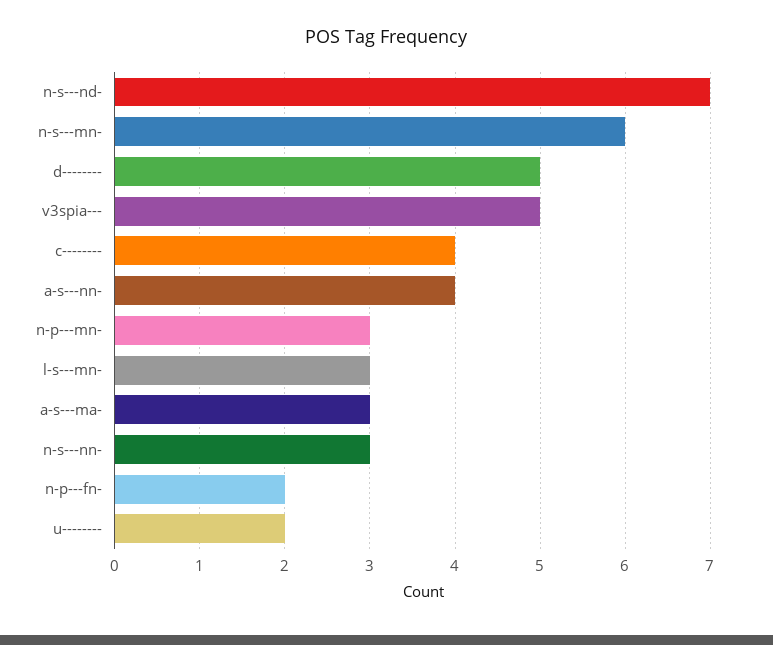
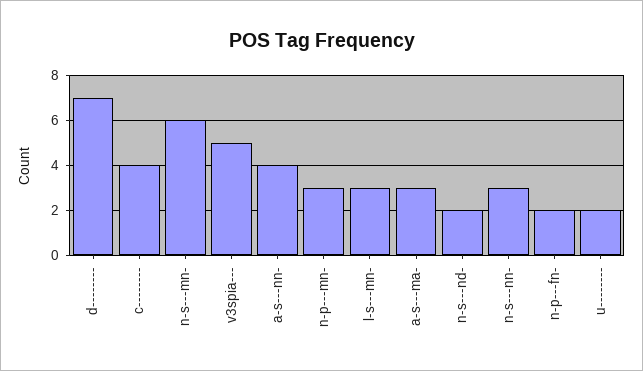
  {
-   "n-s---nd-": 7,
+   "n-s---nd-": 2,
    "n-s---mn-": 6,
-   "d--------": 5,
+   "d--------": 7,
    "v3spia---": 5,
    "c--------": 4,
    "a-s---nn-": 4,
    "n-p---mn-": 3,
    "l-s---mn-": 3,
    "a-s---ma-": 3,
    "n-s---nn-": 3,
    "n-p---fn-": 2,
    "u--------": 2
  }

